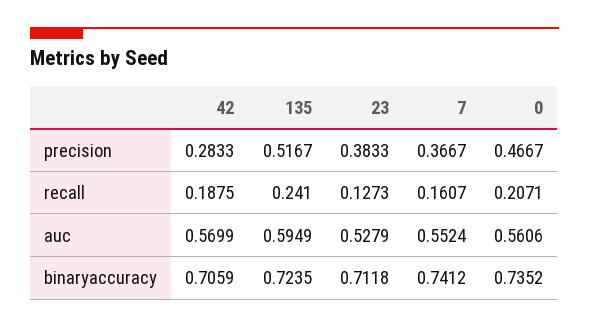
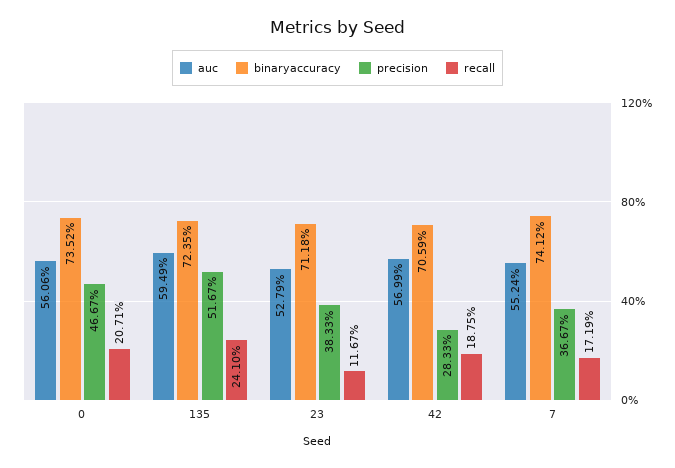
  {
    "precision": {
      "42": 0.2833,
      "135": 0.5167,
      "23": 0.3833,
      "7": 0.3667,
      "0": 0.4667
    },
    "recall": {
      "42": 0.1875,
      "135": 0.241,
-     "23": 0.1273,
+     "23": 0.1167,
-     "7": 0.1607,
+     "7": 0.1719,
      "0": 0.2071
    },
    "auc": {
      "42": 0.5699,
      "135": 0.5949,
      "23": 0.5279,
      "7": 0.5524,
      "0": 0.5606
    },
    "binaryaccuracy": {
      "42": 0.7059,
      "135": 0.7235,
      "23": 0.7118,
      "7": 0.7412,
      "0": 0.7352
    }
  }

